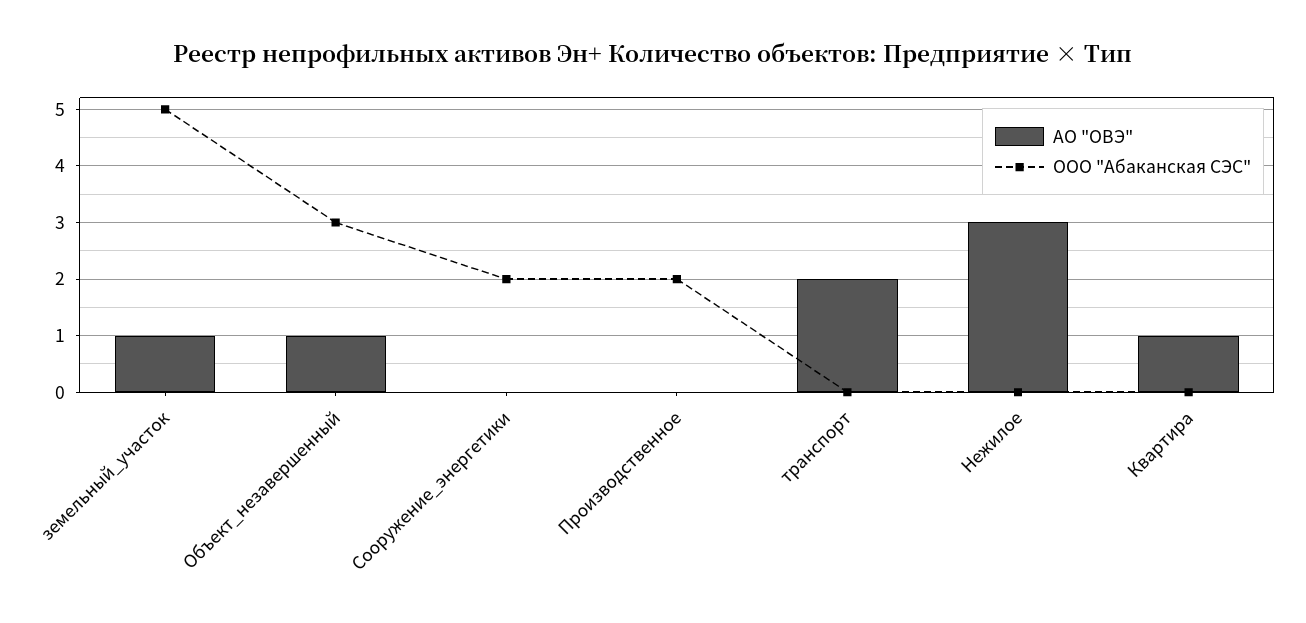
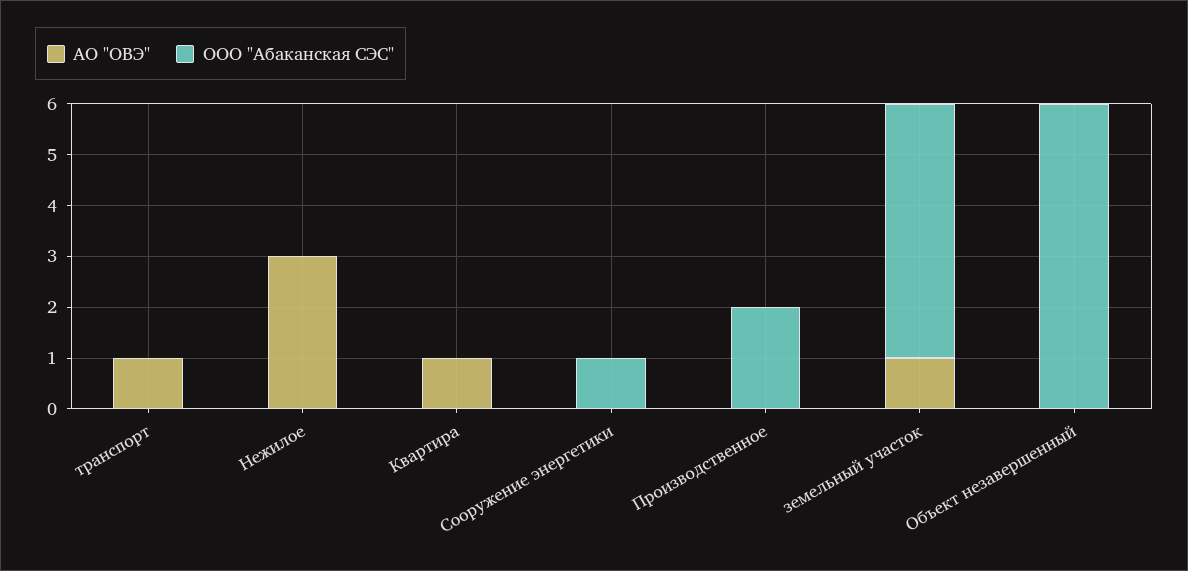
  {
    "АО \"ОВЭ\"": {
      "земельный_участок": 1,
-     "Объект_незавершенный": 1,
+     "Объект_незавершенный": 0,
      "Сооружение_энергетики": 0,
      "Производственное": 0,
-     "транспорт": 2,
+     "транспорт": 1,
      "Нежилое": 3,
      "Квартира": 1
    },
    "ООО \"Абаканская СЭС\"": {
      "земельный_участок": 5,
-     "Объект_незавершенный": 3,
+     "Объект_незавершенный": 6,
-     "Сооружение_энергетики": 2,
+     "Сооружение_энергетики": 1,
      "Производственное": 2,
      "транспорт": 0,
      "Нежилое": 0,
      "Квартира": 0
    }
  }

